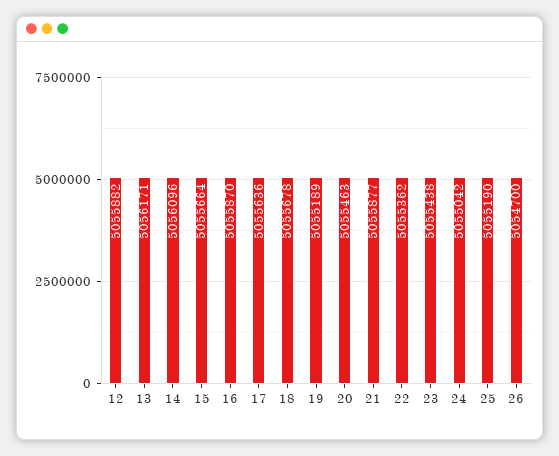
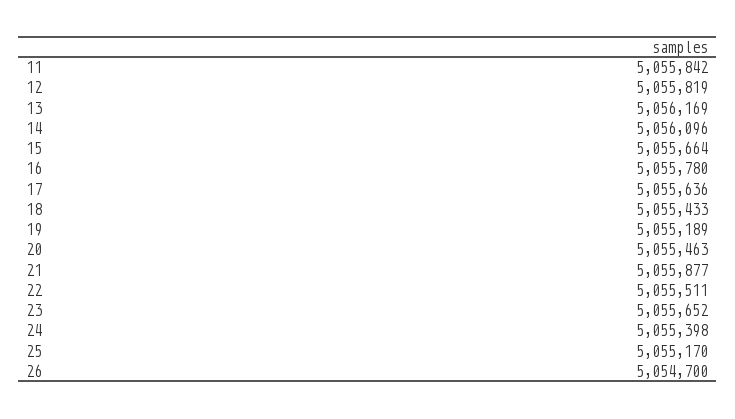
  {
-   "12": 5055882,
+   "12": 5055819,
-   "13": 5056171,
+   "13": 5056169,
    "14": 5056096,
    "15": 5055664,
-   "16": 5055870,
+   "16": 5055780,
    "17": 5055636,
-   "18": 5055678,
+   "18": 5055433,
    "19": 5055189,
    "20": 5055463,
    "21": 5055877,
-   "22": 5055362,
+   "22": 5055511,
-   "23": 5055438,
+   "23": 5055652,
-   "24": 5055042,
+   "24": 5055398,
-   "25": 5055190,
+   "25": 5055170,
-   "26": 5054700
+   "26": 5054700,
+   "11": 5055842
  }

